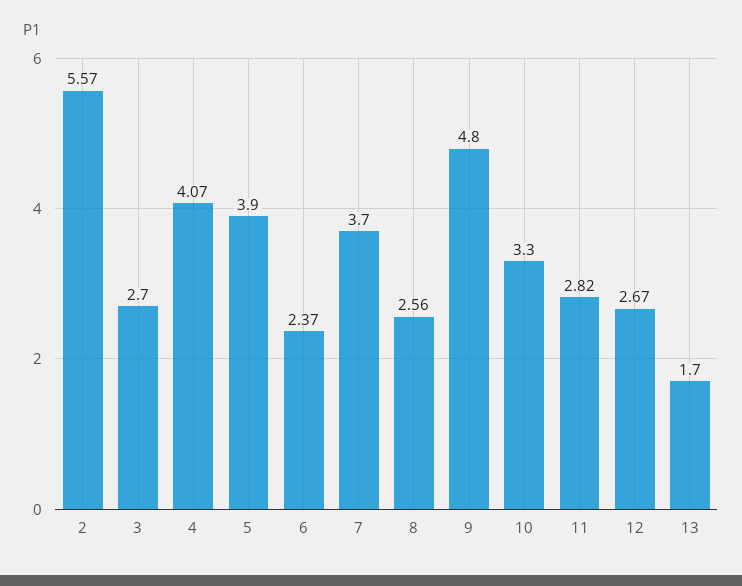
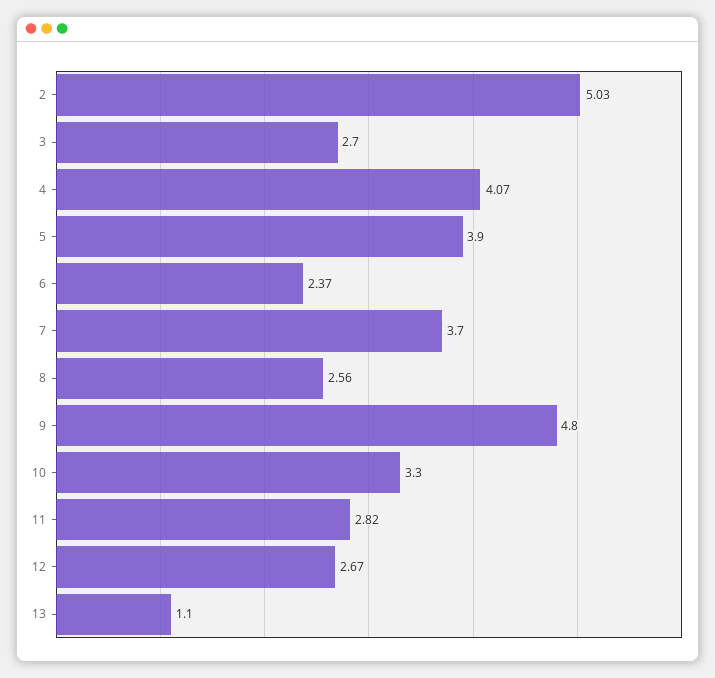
  {
-   "2": 5.57,
+   "2": 5.03,
    "3": 2.7,
    "4": 4.07,
    "5": 3.9,
    "6": 2.37,
    "7": 3.7,
    "8": 2.56,
    "9": 4.8,
    "10": 3.3,
    "11": 2.82,
    "12": 2.67,
-   "13": 1.7
+   "13": 1.1
  }

